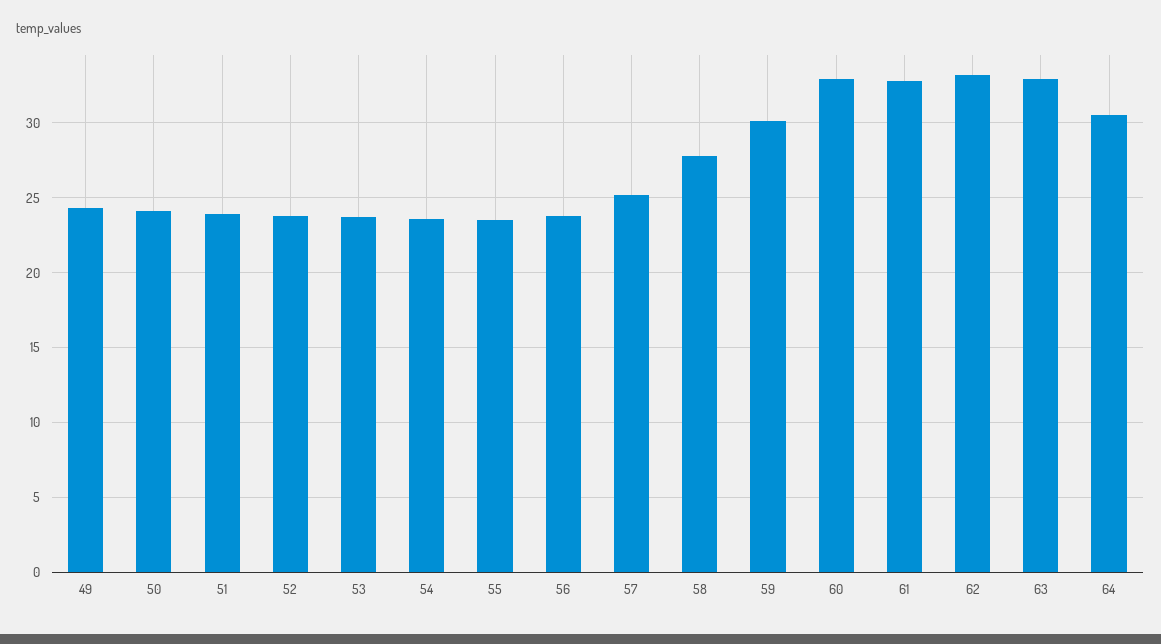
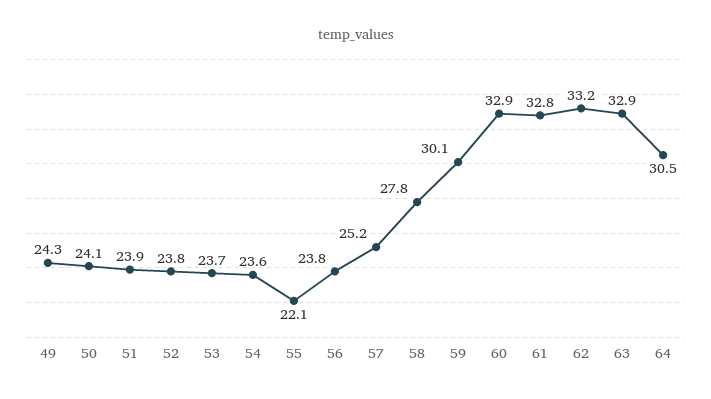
  {
    "49": 24.3,
    "50": 24.1,
    "51": 23.9,
    "52": 23.8,
    "53": 23.7,
    "54": 23.6,
-   "55": 23.5,
+   "55": 22.1,
    "56": 23.8,
    "57": 25.2,
    "58": 27.8,
    "59": 30.1,
    "60": 32.9,
    "61": 32.8,
    "62": 33.2,
    "63": 32.9,
    "64": 30.5
  }

